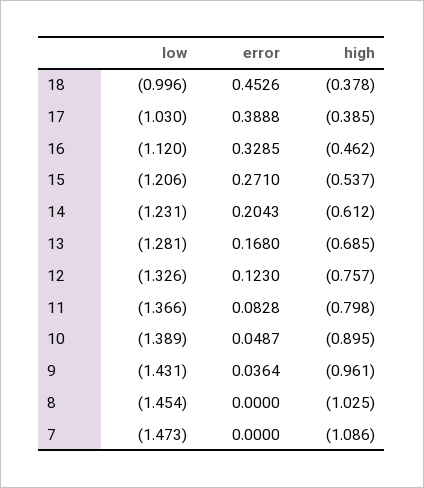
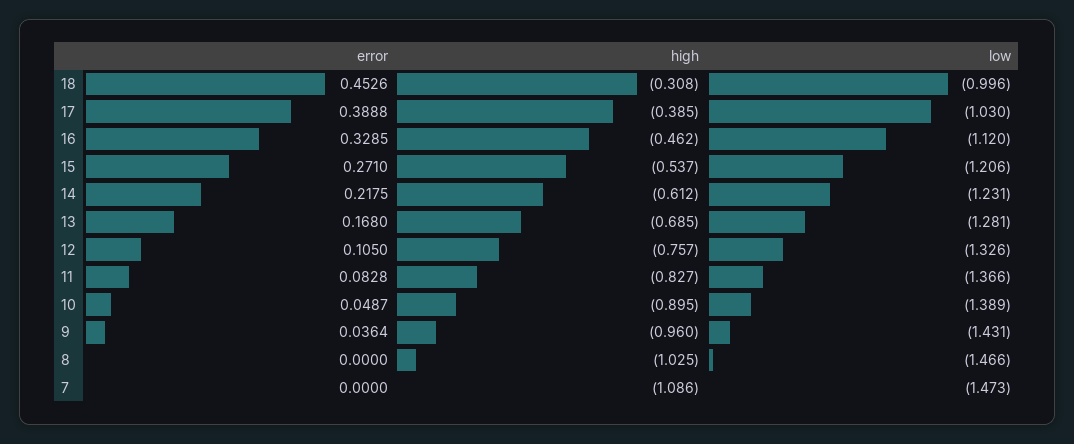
  {
    "low": {
      "18": -0.996,
      "17": -1.03,
      "16": -1.12,
      "15": -1.206,
      "14": -1.231,
      "13": -1.281,
      "12": -1.326,
      "11": -1.366,
      "10": -1.389,
      "9": -1.431,
-     "8": -1.454,
+     "8": -1.466,
      "7": -1.473
    },
    "error": {
      "18": 0.4526,
      "17": 0.3888,
      "16": 0.3285,
      "15": 0.271,
-     "14": 0.2043,
+     "14": 0.2175,
      "13": 0.168,
-     "12": 0.123,
+     "12": 0.105,
      "11": 0.0828,
      "10": 0.0487,
      "9": 0.0364,
      "8": 0,
      "7": 0
    },
    "high": {
-     "18": -0.378,
+     "18": -0.308,
      "17": -0.385,
      "16": -0.462,
      "15": -0.537,
      "14": -0.612,
      "13": -0.685,
      "12": -0.757,
-     "11": -0.798,
+     "11": -0.827,
      "10": -0.895,
-     "9": -0.961,
+     "9": -0.96,
      "8": -1.025,
      "7": -1.086
    }
  }

